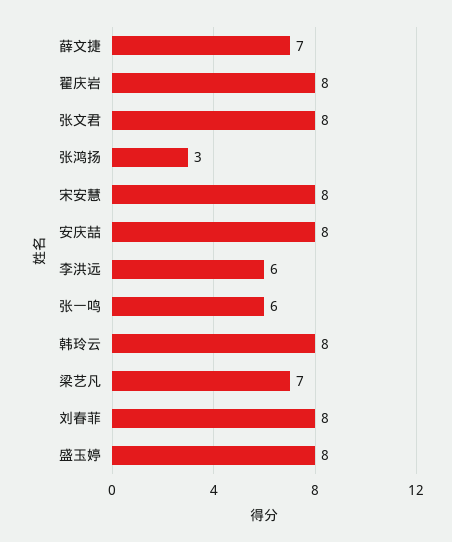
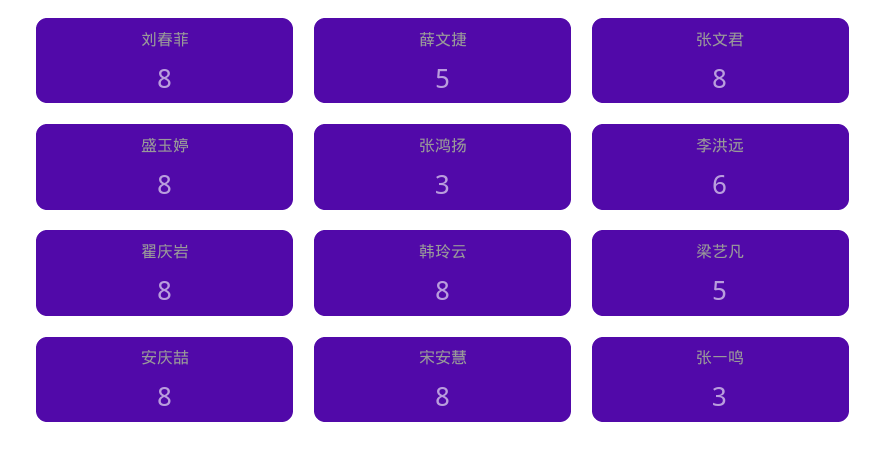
  {
-   "薛文捷": 7,
+   "薛文捷": 5,
    "翟庆岩": 8,
    "张文君": 8,
    "张鸿扬": 3,
    "宋安慧": 8,
    "安庆喆": 8,
    "李洪远": 6,
-   "张一鸣": 6,
+   "张一鸣": 3,
    "韩玲云": 8,
-   "梁艺凡": 7,
+   "梁艺凡": 5,
    "刘春菲": 8,
    "盛玉婷": 8
  }

